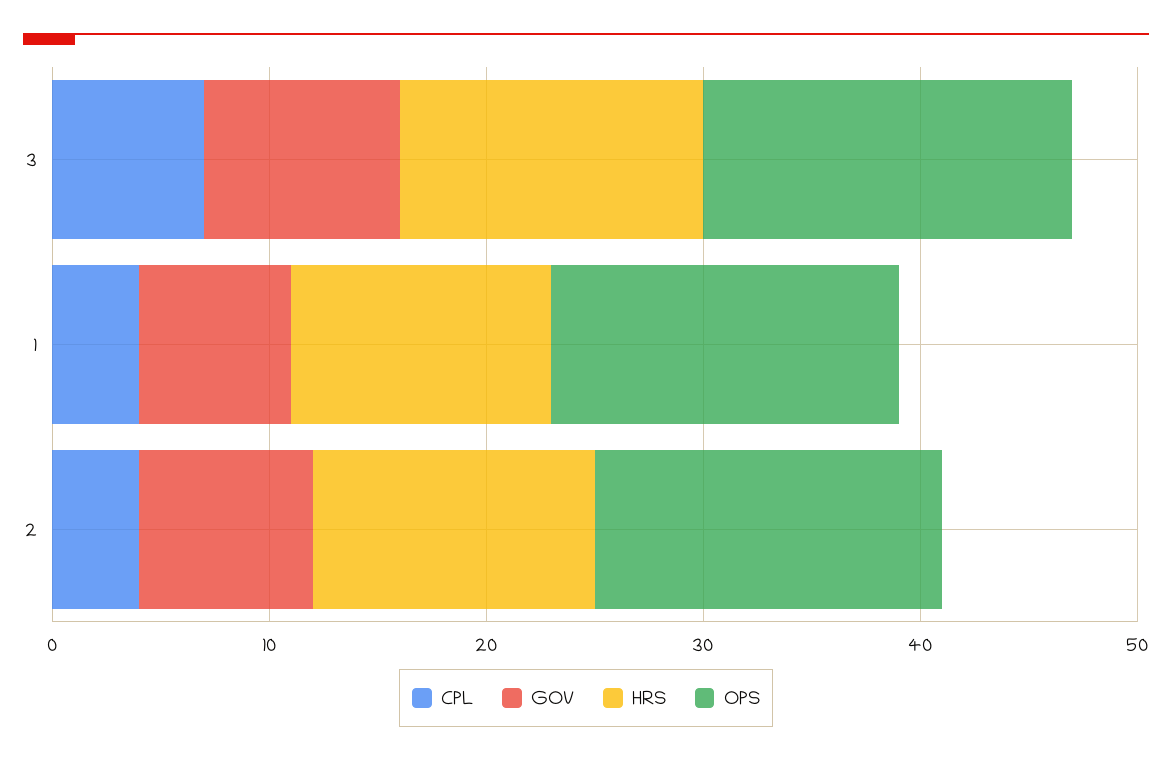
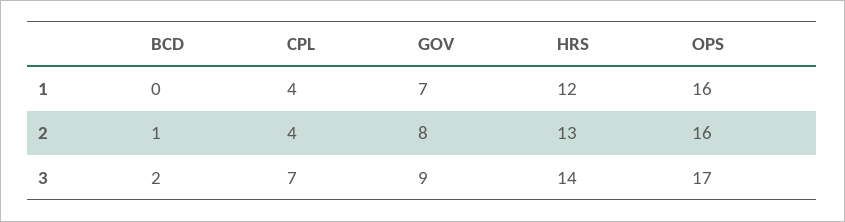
  {
    "CPL": {
      "3": 7,
      "1": 4,
      "2": 4
    },
    "GOV": {
      "3": 9,
      "1": 7,
      "2": 8
    },
    "HRS": {
      "3": 14,
      "1": 12,
      "2": 13
    },
    "OPS": {
      "3": 17,
      "1": 16,
      "2": 16
-   }
+   },
+   "BCD": {
+     "1": 0,
+     "2": 1,
+     "3": 2
+   }
  }

